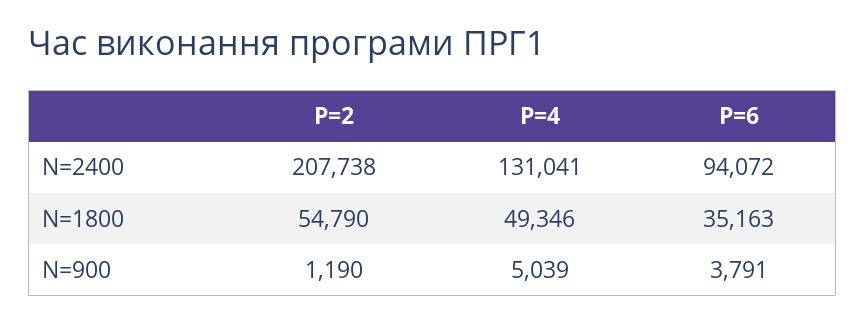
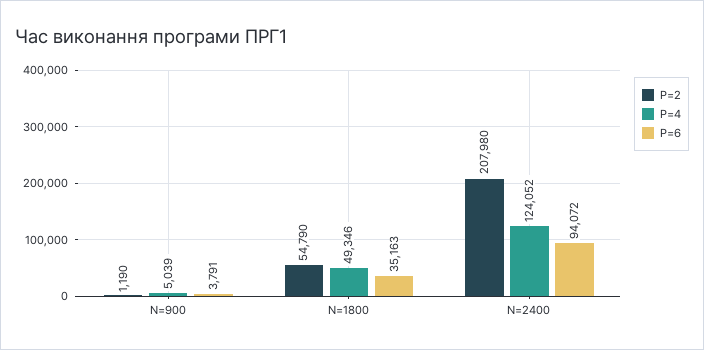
  {
    "P=2": {
-     "N=2400": 207738,
+     "N=2400": 207980,
      "N=1800": 54790,
      "N=900": 1190
    },
    "P=4": {
-     "N=2400": 131041,
+     "N=2400": 124052,
      "N=1800": 49346,
      "N=900": 5039
    },
    "P=6": {
      "N=2400": 94072,
      "N=1800": 35163,
      "N=900": 3791
    }
  }

